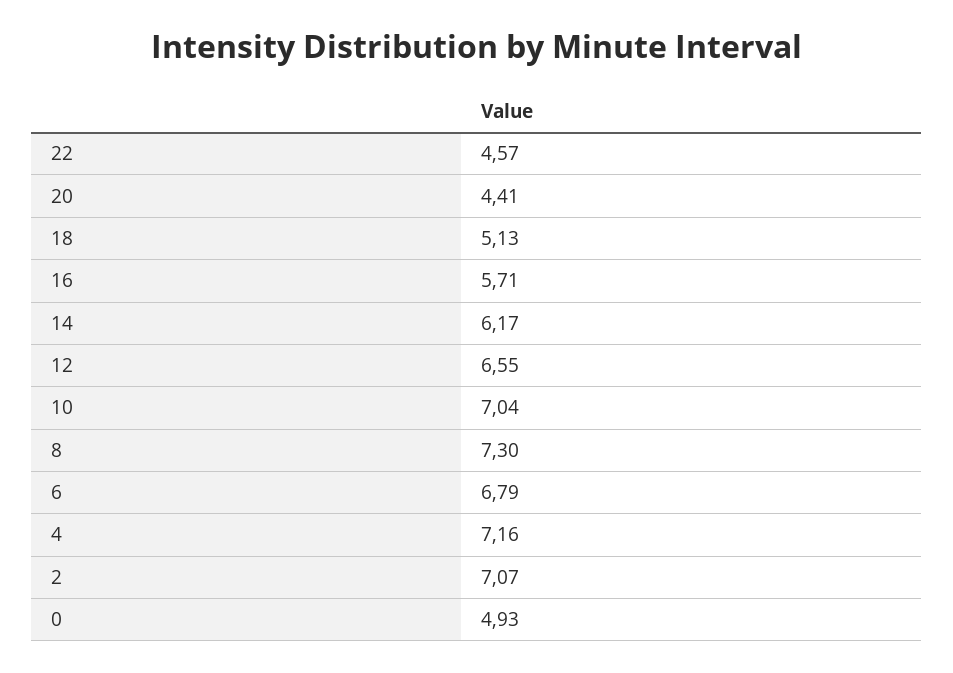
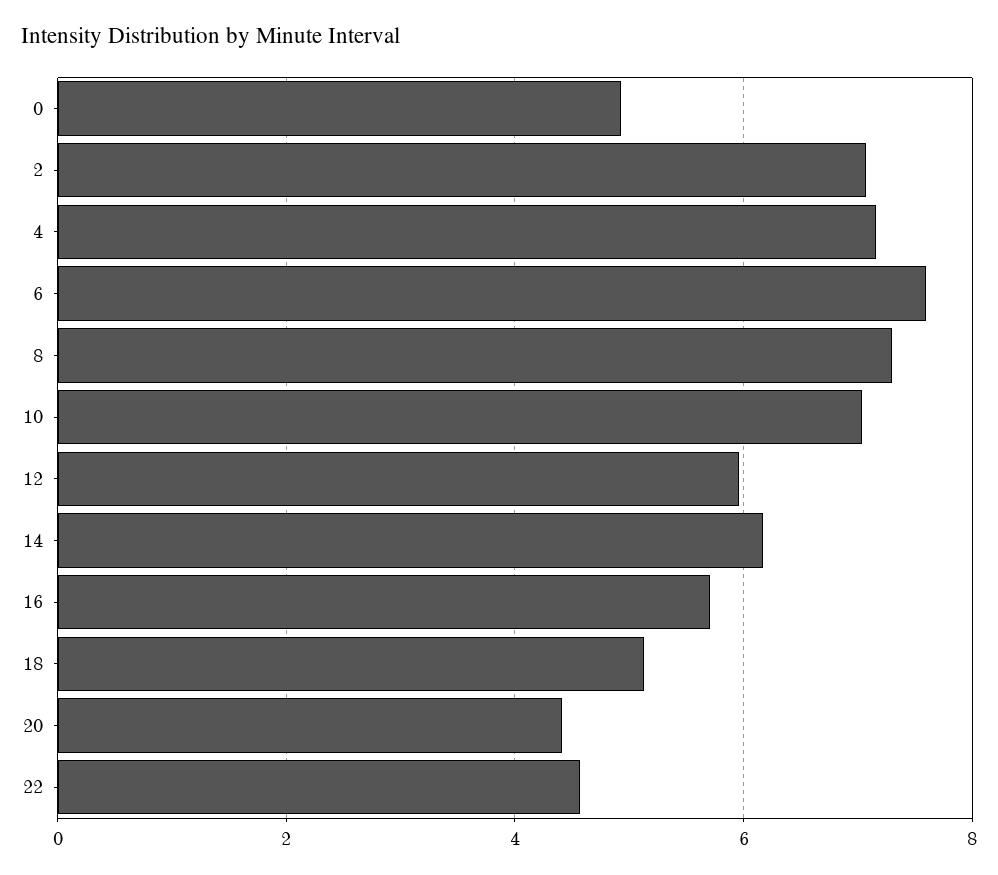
  {
    "22": 4.57,
    "20": 4.41,
    "18": 5.13,
    "16": 5.71,
    "14": 6.17,
-   "12": 6.55,
+   "12": 6,
    "10": 7.04,
    "8": 7.3,
-   "6": 6.79,
+   "6": 7.6,
    "4": 7.16,
    "2": 7.07,
    "0": 4.93
  }

